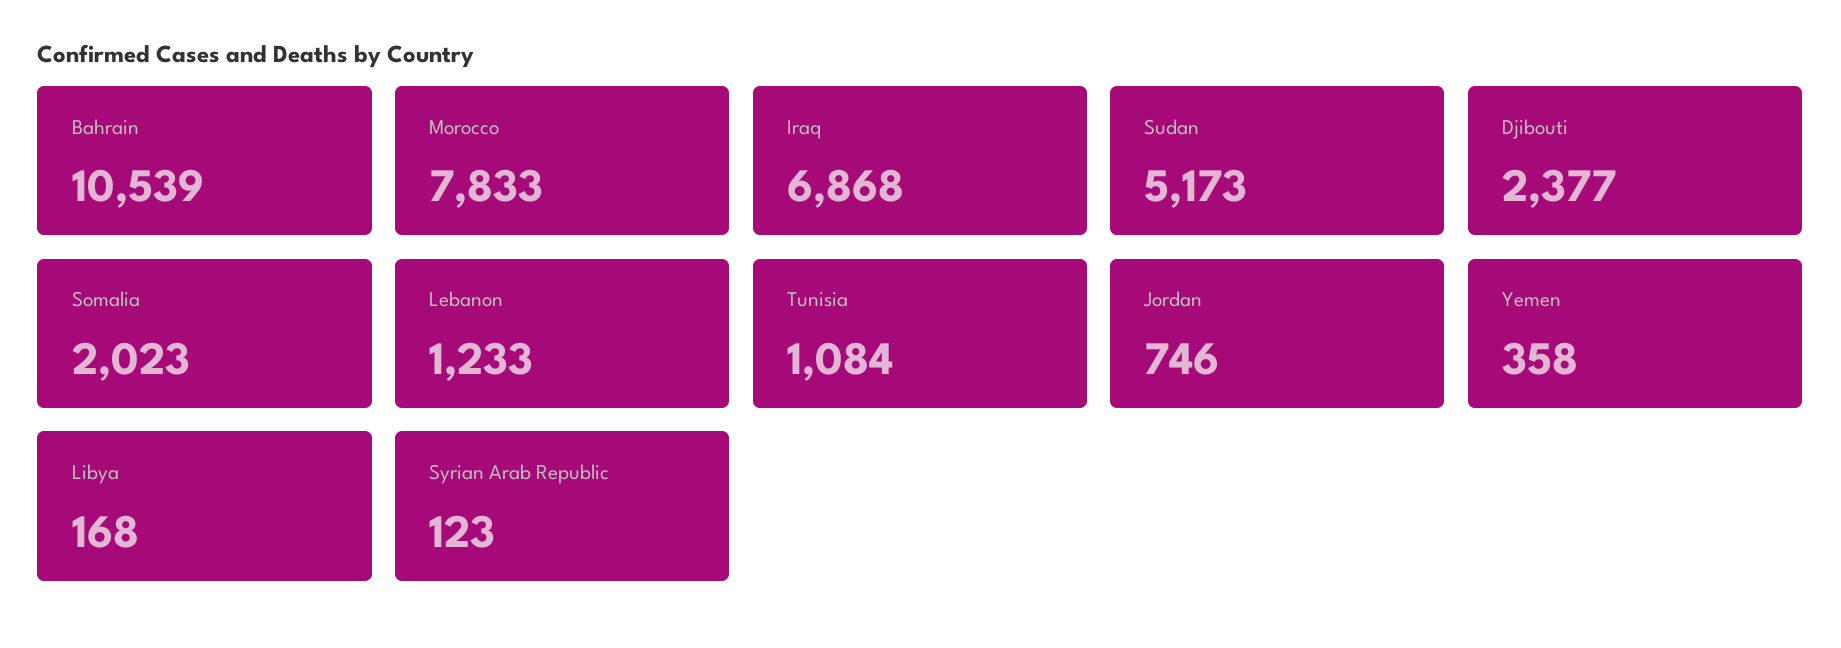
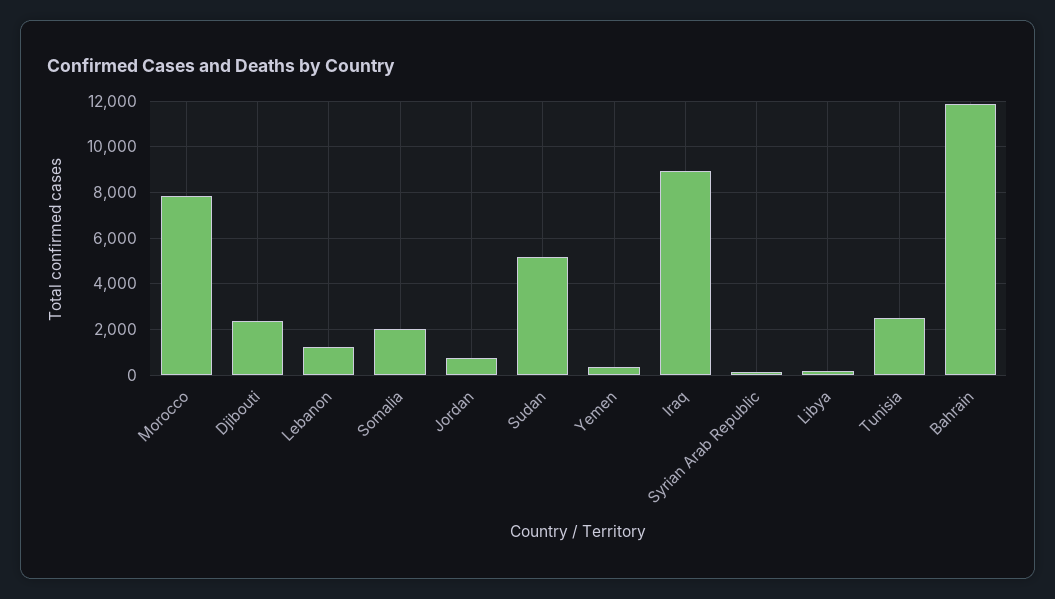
  {
-   "Bahrain": 10539,
+   "Bahrain": 12000,
    "Morocco": 7833,
-   "Iraq": 6868,
+   "Iraq": 9000,
    "Sudan": 5173,
    "Djibouti": 2377,
    "Somalia": 2023,
    "Lebanon": 1233,
-   "Tunisia": 1084,
+   "Tunisia": 2500,
    "Jordan": 746,
    "Yemen": 358,
    "Libya": 168,
    "Syrian Arab Republic": 123
  }

